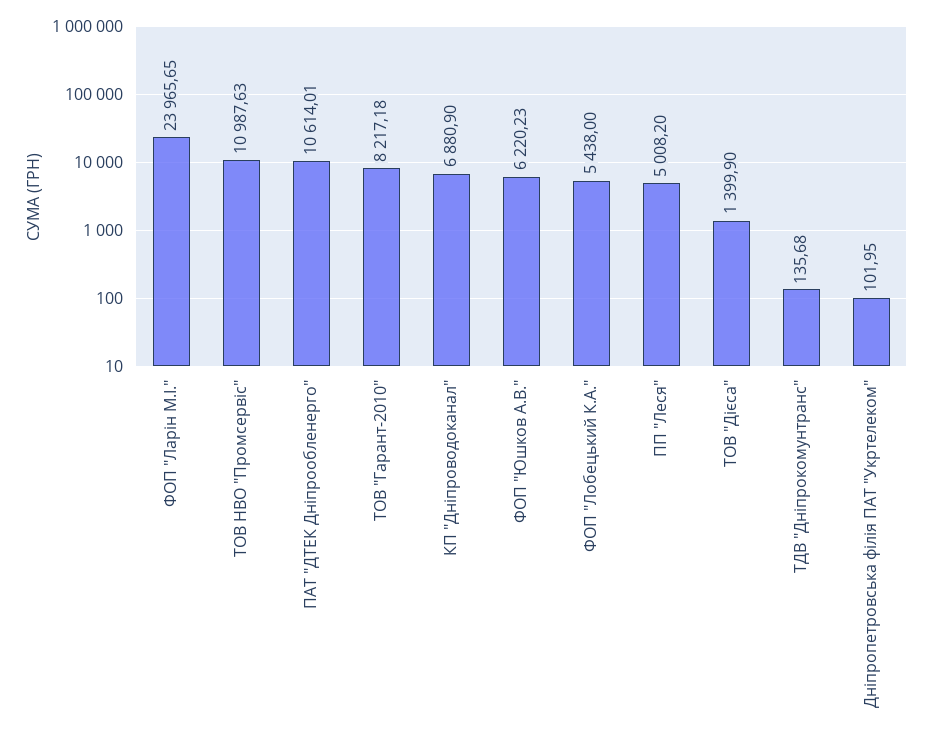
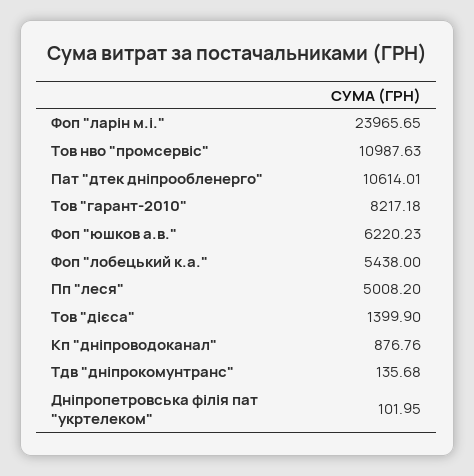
  {
    "ФОП \"Ларін М.І.\"": 23965.65,
    "ТОВ НВО \"Промсервіс\"": 10987.63,
    "ПАТ \"ДТЕК Дніпрообленерго\"": 10614.01,
    "ТОВ \"Гарант-2010\"": 8217.18,
-   "КП \"Дніпроводоканал\"": 6880.9,
+   "КП \"Дніпроводоканал\"": 876.76,
    "ФОП \"Юшков А.В.\"": 6220.23,
    "ФОП \"Лобецький К.А.\"": 5438,
    "ПП \"Леся\"": 5008.2,
    "ТОВ \"Дієса\"": 1399.9,
    "ТДВ \"Дніпрокомунтранс\"": 135.68,
    "Дніпропетровська філія ПАТ \"Укртелеком\"": 101.95
  }

